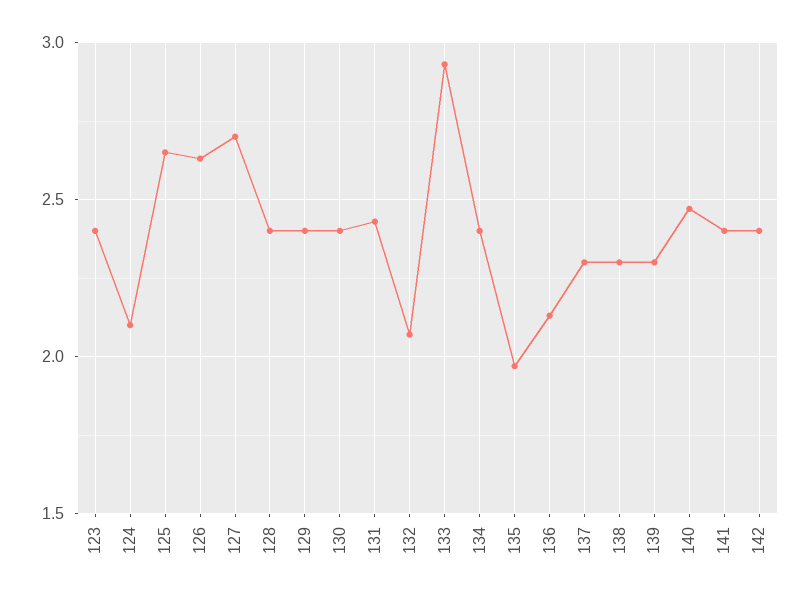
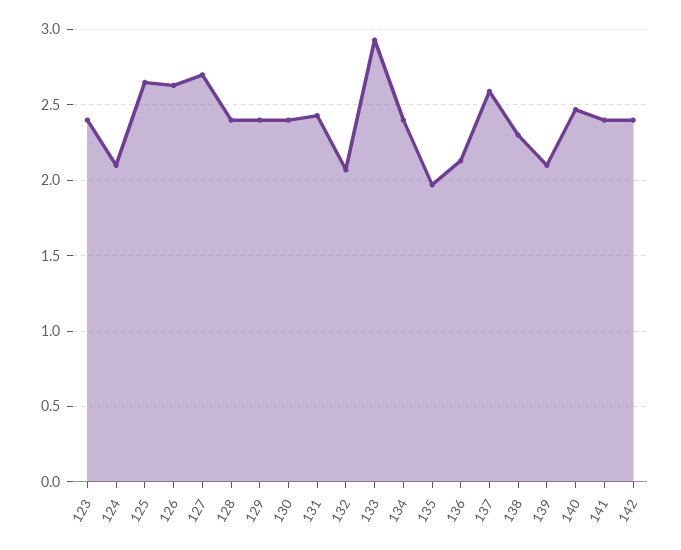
  {
    "123": 2.4,
    "124": 2.1,
    "125": 2.65,
    "126": 2.65,
    "127": 2.7,
    "128": 2.4,
    "129": 2.4,
    "130": 2.4,
    "131": 2.45,
    "132": 2.05,
    "133": 2.95,
    "134": 2.4,
    "135": 1.95,
    "136": 2.15,
-   "137": 2.3,
+   "137": 2.6,
    "138": 2.3,
-   "139": 2.3,
+   "139": 2.1,
    "140": 2.45,
    "141": 2.4,
    "142": 2.4
  }

